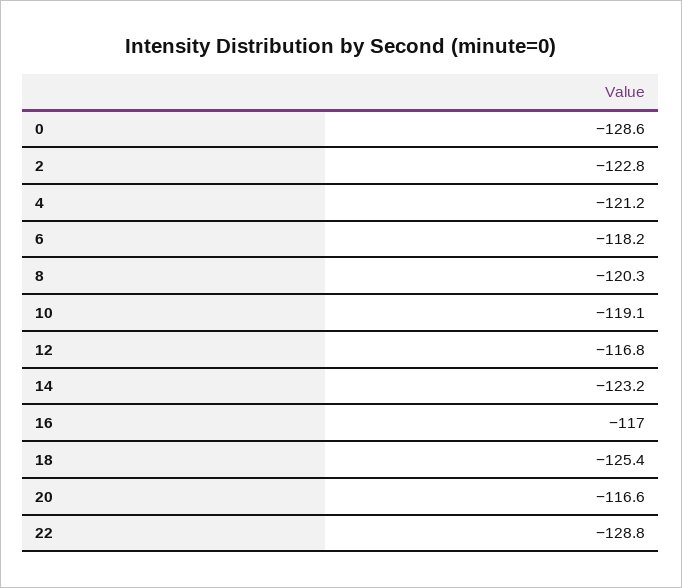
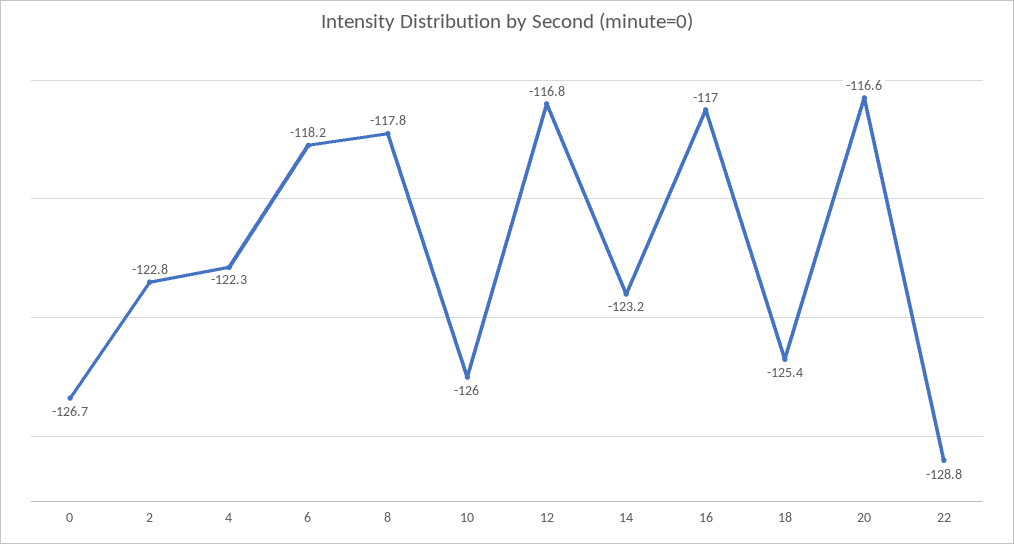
  {
-   "0": -128.6,
+   "0": -126.7,
    "2": -122.8,
-   "4": -121.2,
+   "4": -122.3,
    "6": -118.2,
-   "8": -120.3,
+   "8": -117.8,
-   "10": -119.1,
+   "10": -126,
    "12": -116.8,
    "14": -123.2,
    "16": -117,
    "18": -125.4,
    "20": -116.6,
    "22": -128.8
  }

